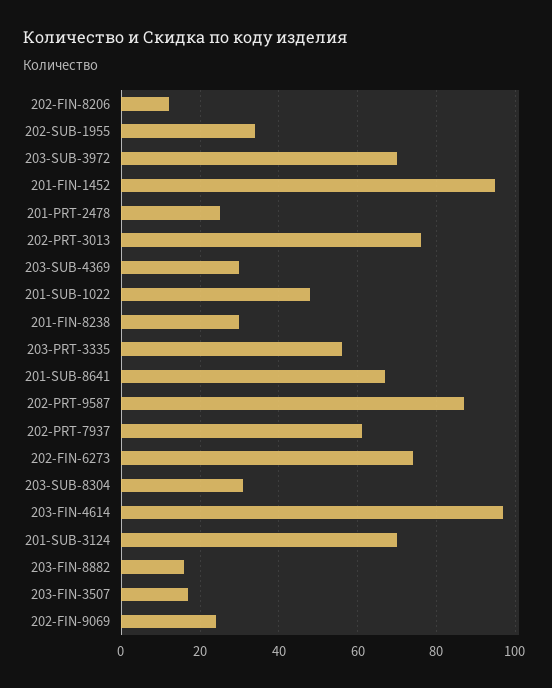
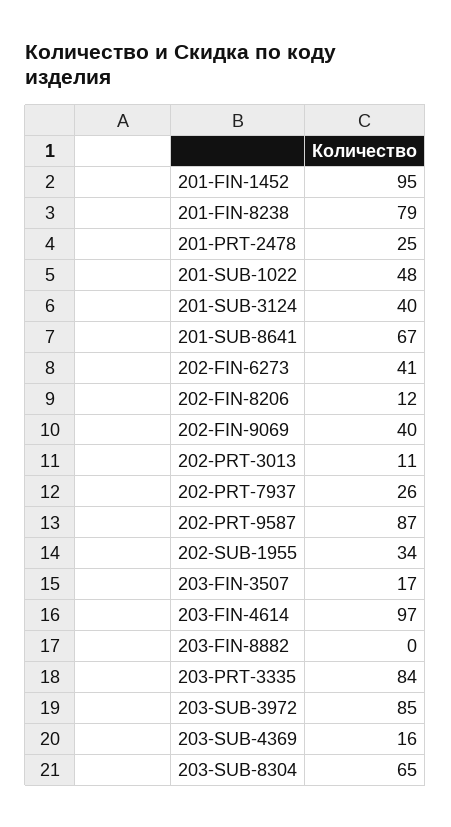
  {
    "202-FIN-8206": 12,
    "202-SUB-1955": 34,
-   "203-SUB-3972": 70,
+   "203-SUB-3972": 85,
    "201-FIN-1452": 95,
    "201-PRT-2478": 25,
-   "202-PRT-3013": 75,
+   "202-PRT-3013": 11,
-   "203-SUB-4369": 30,
+   "203-SUB-4369": 16,
    "201-SUB-1022": 48,
-   "201-FIN-8238": 30,
+   "201-FIN-8238": 79,
-   "203-PRT-3335": 55,
+   "203-PRT-3335": 84,
    "201-SUB-8641": 67,
    "202-PRT-9587": 87,
-   "202-PRT-7937": 60,
+   "202-PRT-7937": 26,
-   "202-FIN-6273": 75,
+   "202-FIN-6273": 41,
-   "203-SUB-8304": 30,
+   "203-SUB-8304": 65,
    "203-FIN-4614": 97,
-   "201-SUB-3124": 70,
+   "201-SUB-3124": 40,
-   "203-FIN-8882": 15,
+   "203-FIN-8882": 0,
    "203-FIN-3507": 17,
-   "202-FIN-9069": 25
+   "202-FIN-9069": 40
  }

